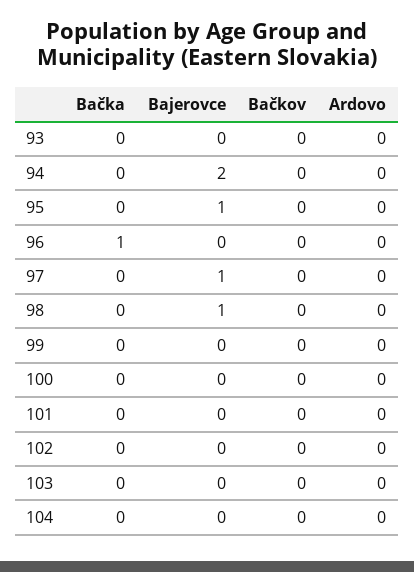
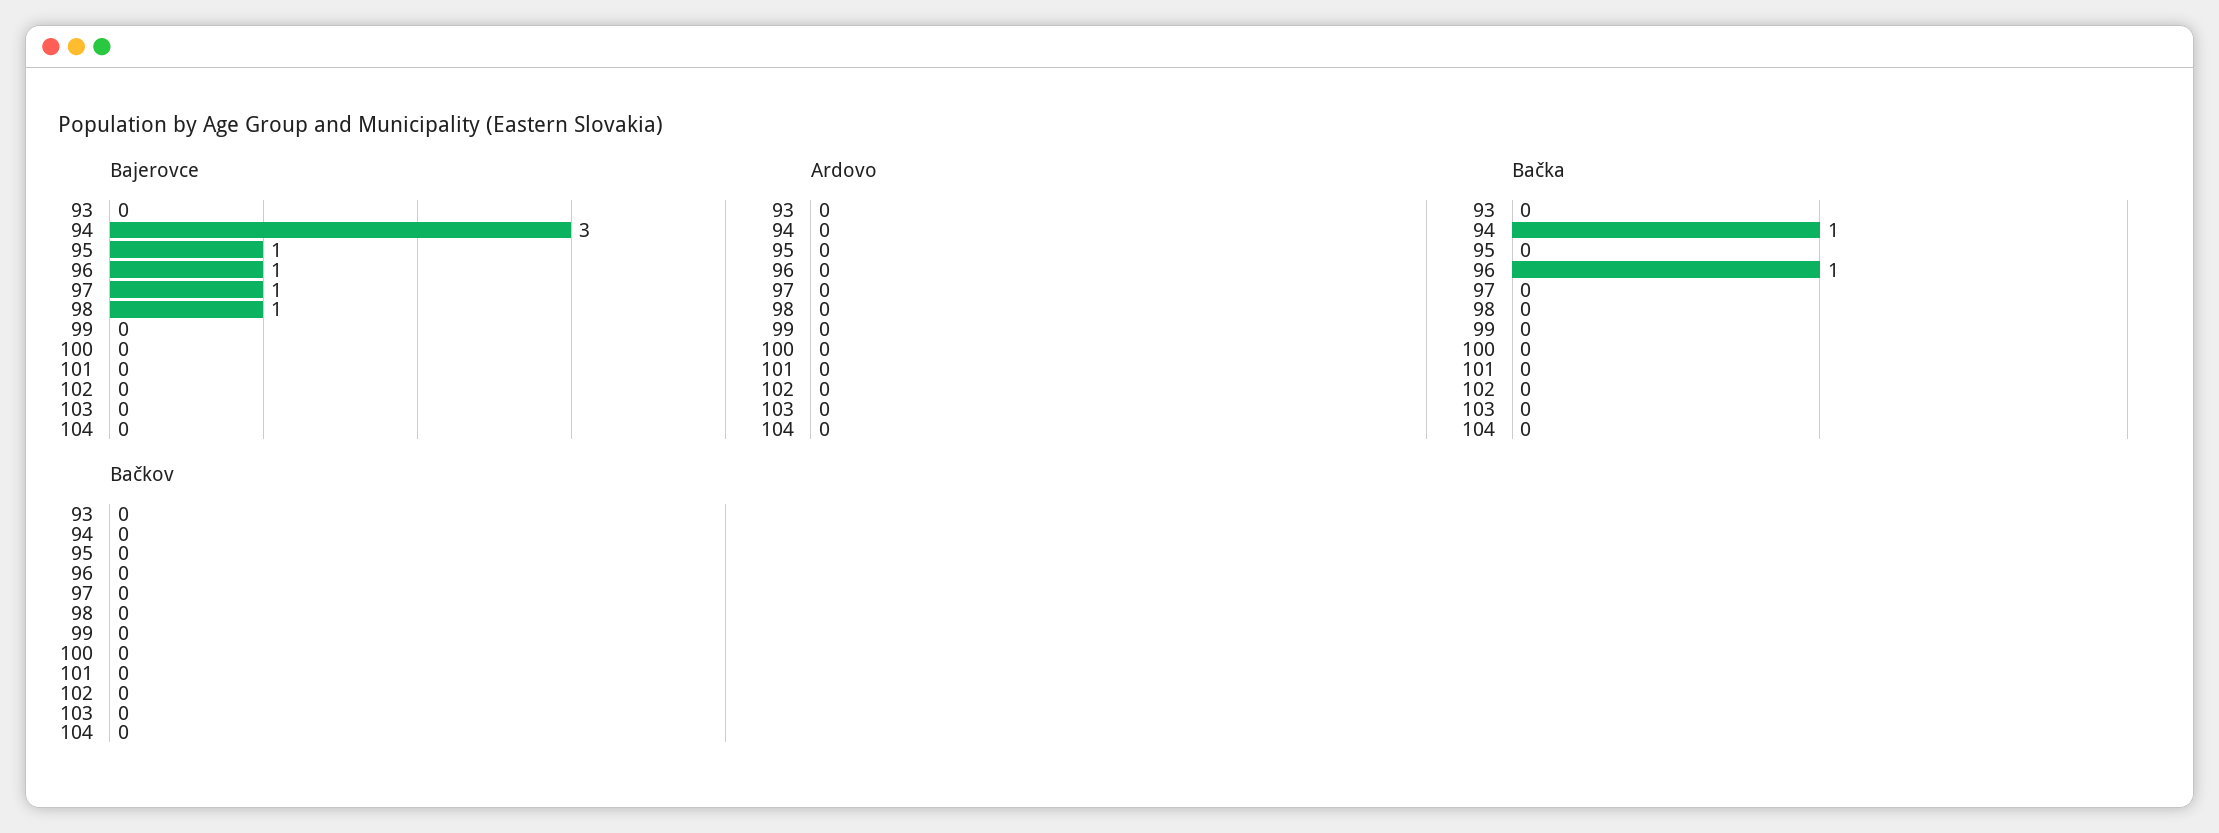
  {
    "Bačka": {
      "93": 0,
-     "94": 0,
+     "94": 1,
      "95": 0,
      "96": 1,
      "97": 0,
      "98": 0,
      "99": 0,
      "100": 0,
      "101": 0,
      "102": 0,
      "103": 0,
      "104": 0
    },
    "Bajerovce": {
      "93": 0,
-     "94": 2,
+     "94": 3,
      "95": 1,
-     "96": 0,
+     "96": 1,
      "97": 1,
      "98": 1,
      "99": 0,
      "100": 0,
      "101": 0,
      "102": 0,
      "103": 0,
      "104": 0
    },
    "Bačkov": {
      "93": 0,
      "94": 0,
      "95": 0,
      "96": 0,
      "97": 0,
      "98": 0,
      "99": 0,
      "100": 0,
      "101": 0,
      "102": 0,
      "103": 0,
      "104": 0
    },
    "Ardovo": {
      "93": 0,
      "94": 0,
      "95": 0,
      "96": 0,
      "97": 0,
      "98": 0,
      "99": 0,
      "100": 0,
      "101": 0,
      "102": 0,
      "103": 0,
      "104": 0
    }
  }

